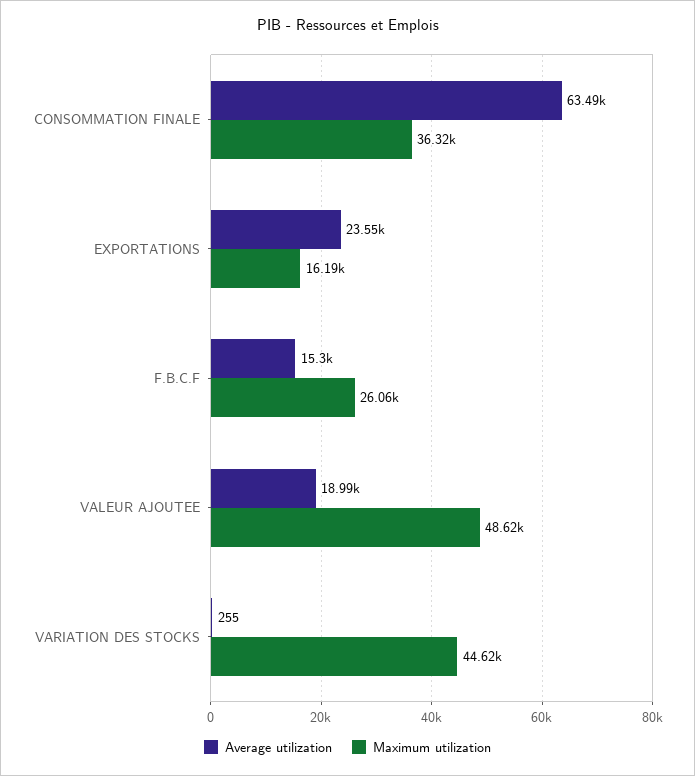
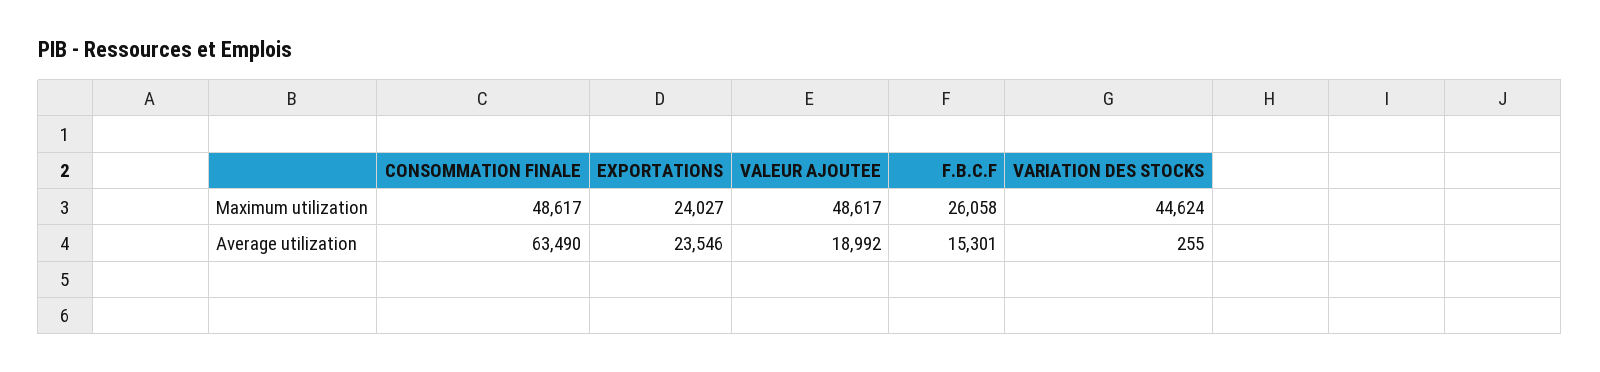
  {
    "Average utilization": {
      "CONSOMMATION FINALE": 63490,
      "EXPORTATIONS": 23546,
      "F.B.C.F": 15301,
      "VALEUR AJOUTEE": 18992,
      "VARIATION DES STOCKS": 255
    },
    "Maximum utilization": {
-     "CONSOMMATION FINALE": 36320,
+     "CONSOMMATION FINALE": 48617,
-     "EXPORTATIONS": 16190,
+     "EXPORTATIONS": 24027,
      "F.B.C.F": 26058,
      "VALEUR AJOUTEE": 48617,
      "VARIATION DES STOCKS": 44624
    }
  }

